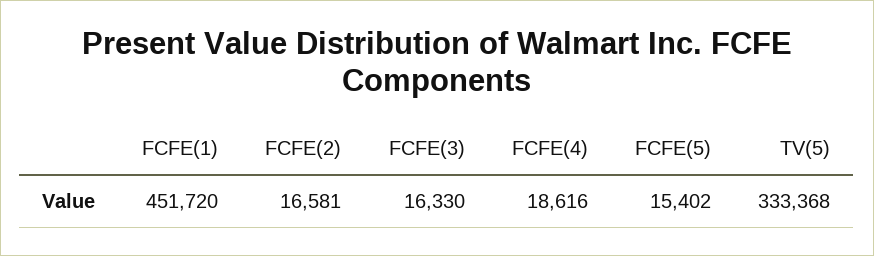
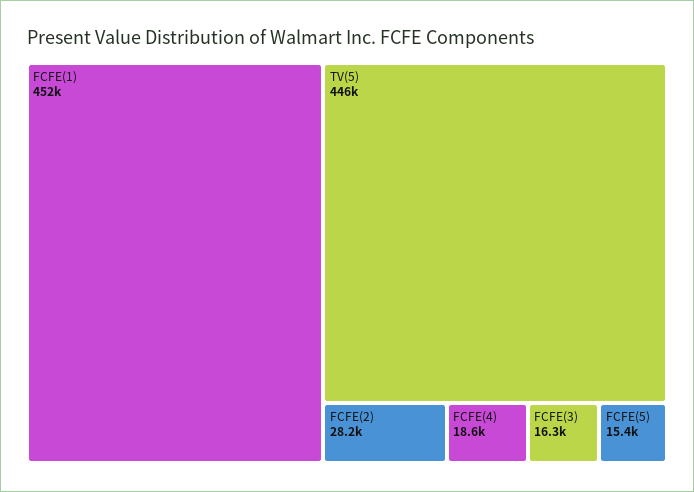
  {
    "FCFE(1)": 451720,
-   "FCFE(2)": 16581,
+   "FCFE(2)": 28200,
    "FCFE(3)": 16330,
    "FCFE(4)": 18616,
    "FCFE(5)": 15402,
-   "TV(5)": 333368
+   "TV(5)": 446000
  }

